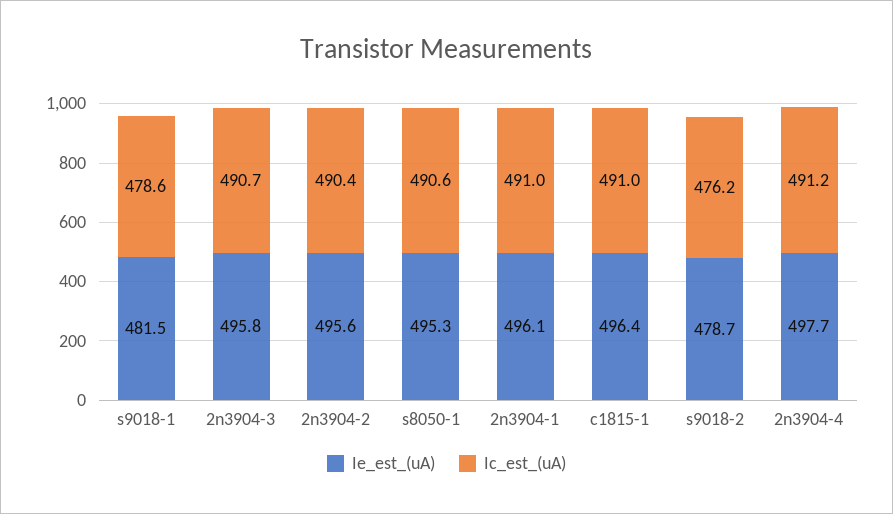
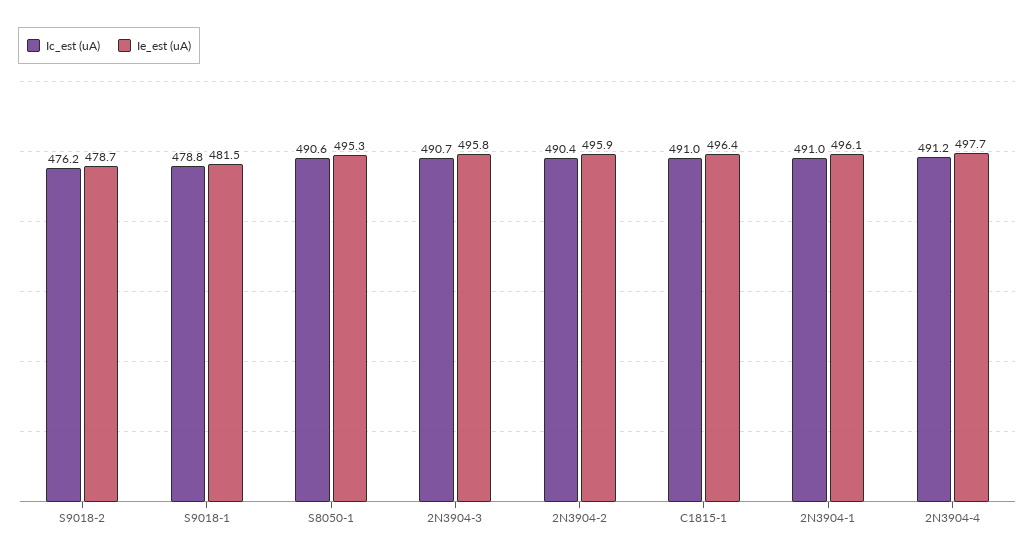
  {
    "Ie_est_(uA)": {
      "s9018-1": 481.5,
      "2n3904-3": 495.8,
-     "2n3904-2": 495.6,
+     "2n3904-2": 495.9,
      "s8050-1": 495.3,
      "2n3904-1": 496.1,
      "c1815-1": 496.4,
      "s9018-2": 478.7,
      "2n3904-4": 497.7
    },
    "Ic_est_(uA)": {
-     "s9018-1": 478.6,
+     "s9018-1": 478.8,
      "2n3904-3": 490.7,
      "2n3904-2": 490.4,
      "s8050-1": 490.6,
      "2n3904-1": 491,
      "c1815-1": 491,
      "s9018-2": 476.2,
      "2n3904-4": 491.2
    }
  }

